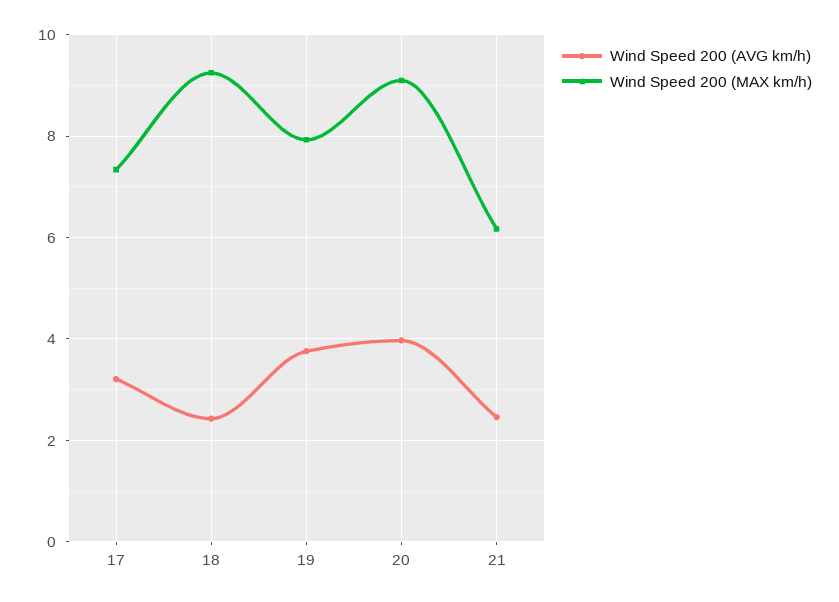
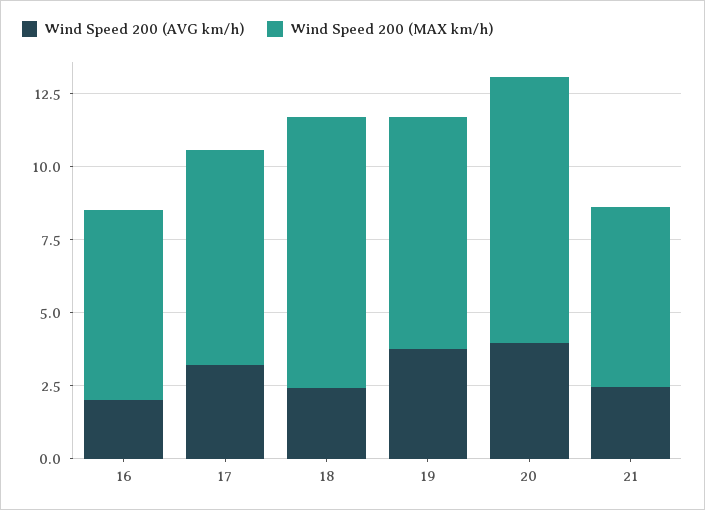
  {
    "Wind Speed 200 (AVG km/h)": {
      "17": 3.2,
      "18": 2.4,
      "19": 3.8,
      "20": 4,
-     "21": 2.4
+     "21": 2.4,
+     "16": 2
    },
    "Wind Speed 200 (MAX km/h)": {
      "17": 7.4,
      "18": 9.2,
      "19": 8,
      "20": 9.2,
-     "21": 6.2
+     "21": 6.2,
+     "16": 6.5
    }
  }

